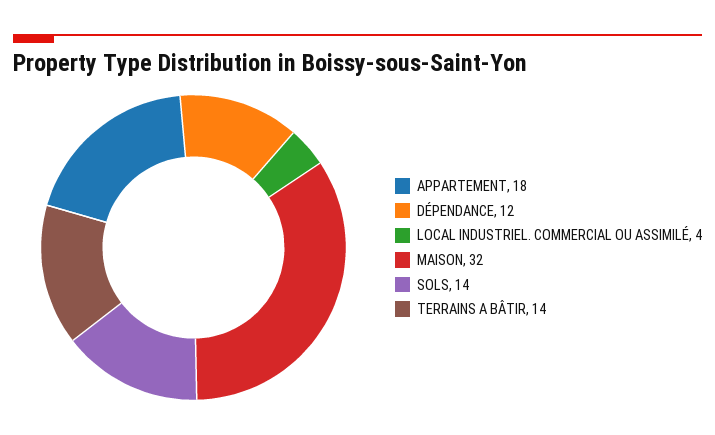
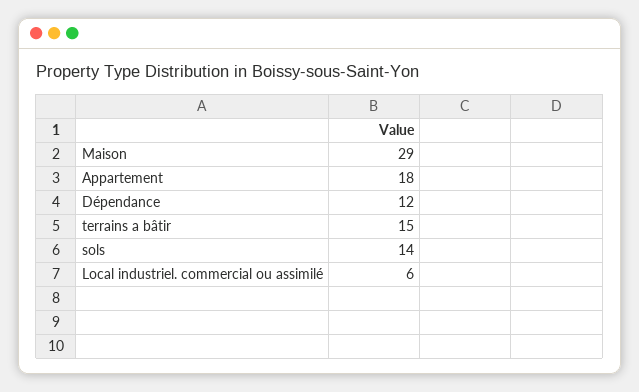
  {
    "APPARTEMENT": 18,
    "DÉPENDANCE": 12,
-   "LOCAL INDUSTRIEL. COMMERCIAL OU ASSIMILÉ": 4,
+   "LOCAL INDUSTRIEL. COMMERCIAL OU ASSIMILÉ": 6,
-   "MAISON": 32,
+   "MAISON": 29,
    "SOLS": 14,
-   "TERRAINS A BÂTIR": 14
+   "TERRAINS A BÂTIR": 15
  }

